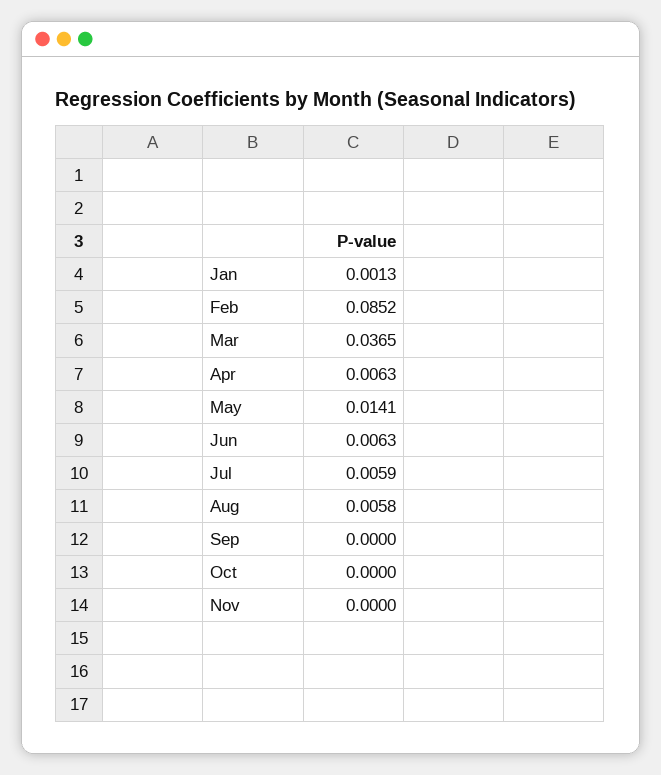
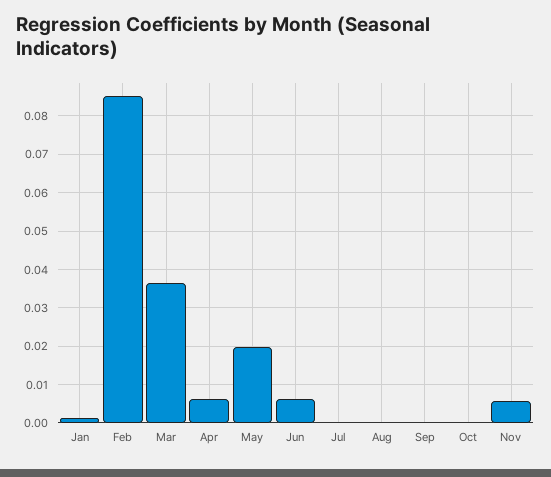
  {
    "Jan": 0.0013,
    "Feb": 0.0852,
    "Mar": 0.0365,
    "Apr": 0.0063,
-   "May": 0.0141,
+   "May": 0.02,
    "Jun": 0.0063,
-   "Jul": 0.0059,
+   "Jul": 0,
-   "Aug": 0.0058,
+   "Aug": 0,
    "Sep": 0,
    "Oct": 0,
-   "Nov": 0
+   "Nov": 0.006
  }

